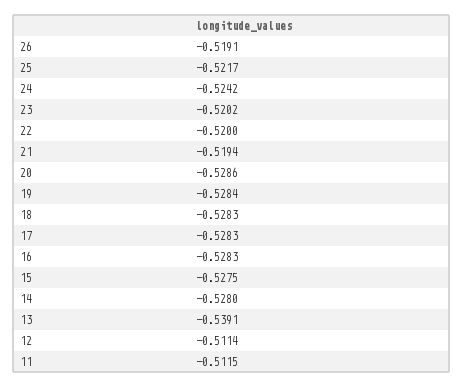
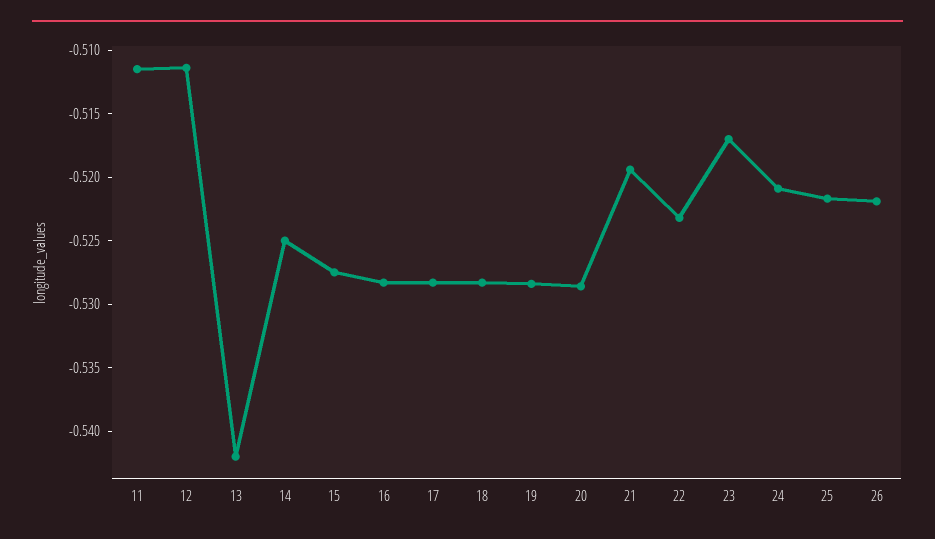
  {
-   "26": -0.5191,
+   "26": -0.522,
    "25": -0.5217,
-   "24": -0.5242,
+   "24": -0.521,
-   "23": -0.5202,
+   "23": -0.517,
-   "22": -0.52,
+   "22": -0.523,
    "21": -0.5194,
    "20": -0.5286,
    "19": -0.5284,
    "18": -0.5283,
    "17": -0.5283,
    "16": -0.5283,
    "15": -0.5275,
-   "14": -0.528,
+   "14": -0.525,
-   "13": -0.5391,
+   "13": -0.542,
    "12": -0.5114,
    "11": -0.5115
  }

